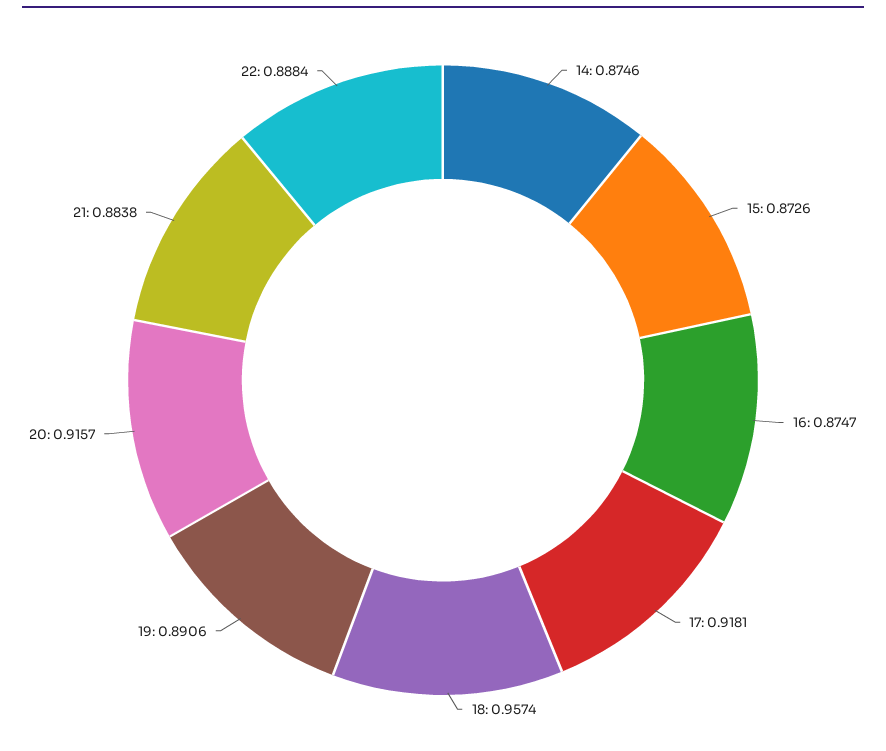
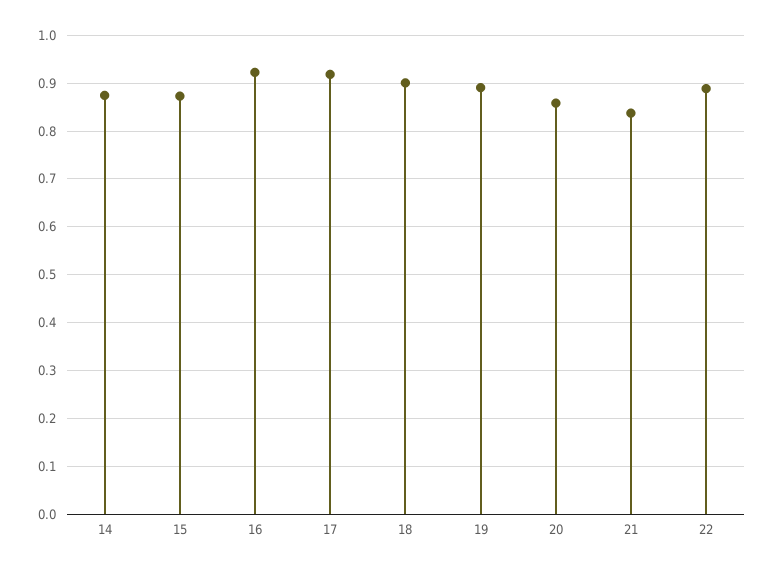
  {
    "14": 0.8746,
    "15": 0.8726,
-   "16": 0.8747,
+   "16": 0.92,
    "17": 0.9181,
-   "18": 0.9574,
+   "18": 0.9,
    "19": 0.8906,
-   "20": 0.9157,
+   "20": 0.86,
-   "21": 0.8838,
+   "21": 0.84,
    "22": 0.8884
  }

